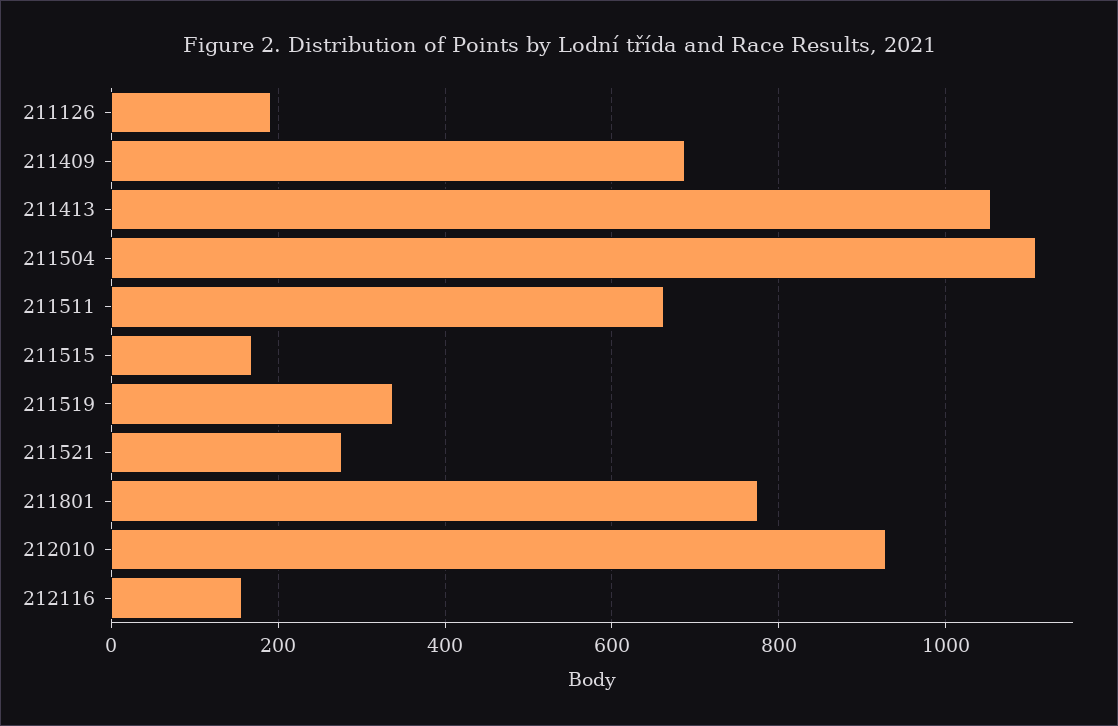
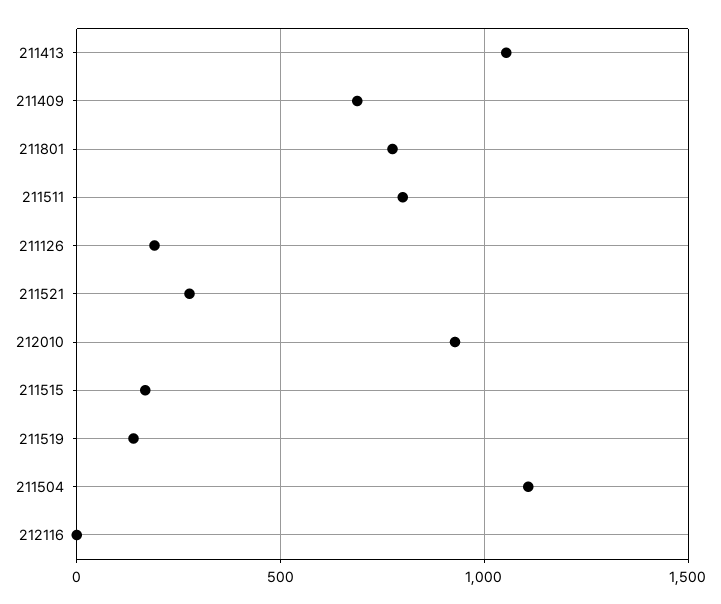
  {
    "211126": 200,
    "211409": 680,
    "211413": 1060,
    "211504": 1100,
-   "211511": 660,
+   "211511": 800,
    "211515": 160,
-   "211519": 340,
+   "211519": 150,
    "211521": 280,
    "211801": 780,
    "212010": 920,
-   "212116": 160
+   "212116": 0
  }

